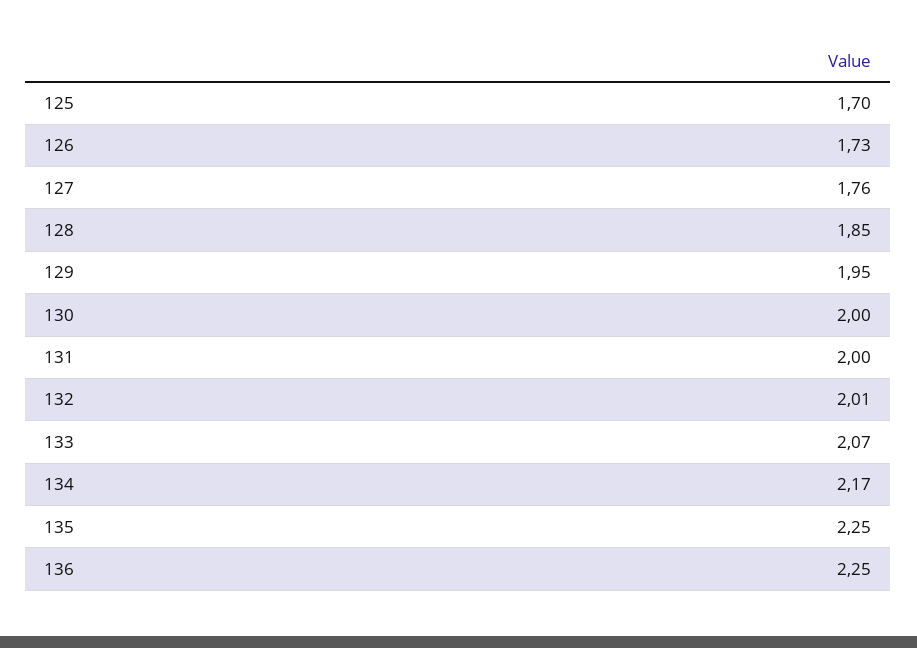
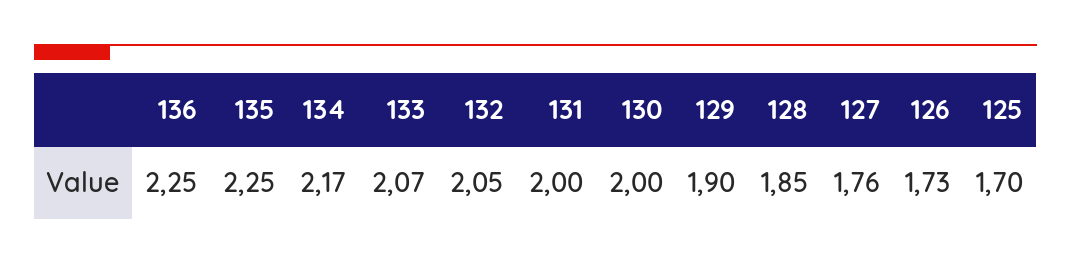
  {
    "125": 1.7,
    "126": 1.73,
    "127": 1.76,
    "128": 1.85,
-   "129": 1.95,
+   "129": 1.9,
    "130": 2,
    "131": 2,
-   "132": 2.01,
+   "132": 2.05,
    "133": 2.07,
    "134": 2.17,
    "135": 2.25,
    "136": 2.25
  }

